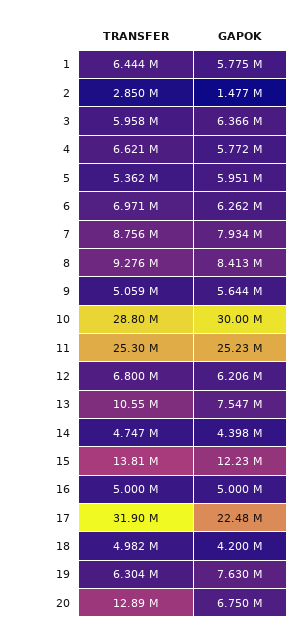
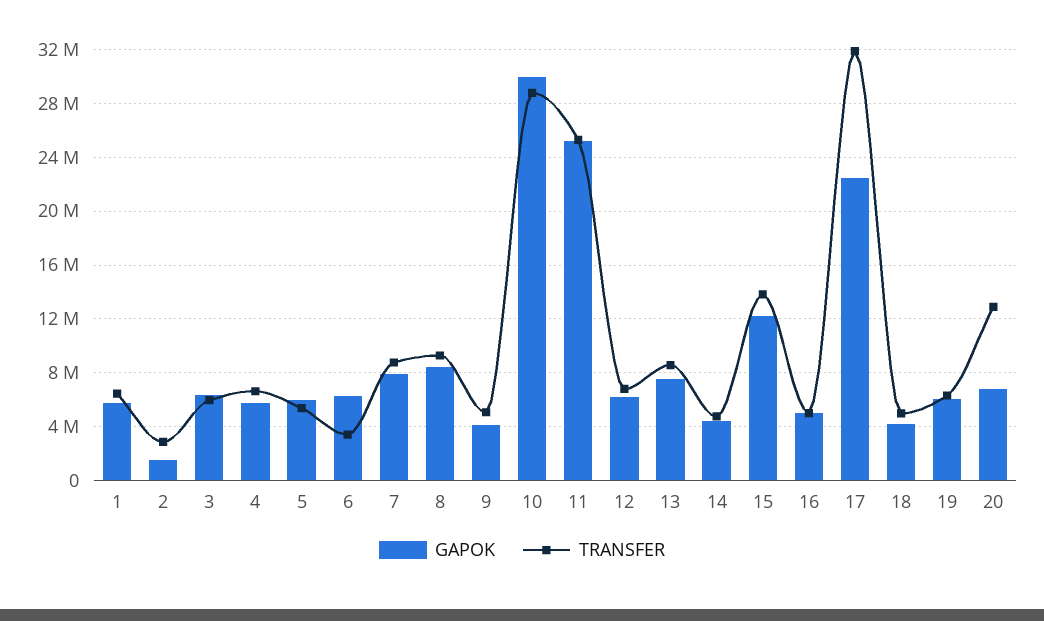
  {
    "TRANSFER": {
      "1": 6444000,
      "2": 2850000,
      "3": 5958000,
      "4": 6621000,
      "5": 5362000,
-     "6": 6971000,
+     "6": 3500000,
      "7": 8756000,
      "8": 9276000,
      "9": 5059000,
      "10": 28800000,
      "11": 25300000,
      "12": 6800000,
-     "13": 10550000,
+     "13": 8500000,
      "14": 4747000,
      "15": 13810000,
      "16": 5000000,
      "17": 31900000,
      "18": 4982000,
      "19": 6304000,
      "20": 12890000
    },
    "GAPOK": {
      "1": 5775000,
      "2": 1477000,
      "3": 6366000,
      "4": 5772000,
      "5": 5951000,
      "6": 6262000,
      "7": 7934000,
      "8": 8413000,
-     "9": 5644000,
+     "9": 4000000,
      "10": 30000000,
      "11": 25230000,
      "12": 6206000,
      "13": 7547000,
      "14": 4398000,
      "15": 12230000,
      "16": 5000000,
      "17": 22480000,
      "18": 4200000,
-     "19": 7630000,
+     "19": 6000000,
      "20": 6750000
    }
  }

